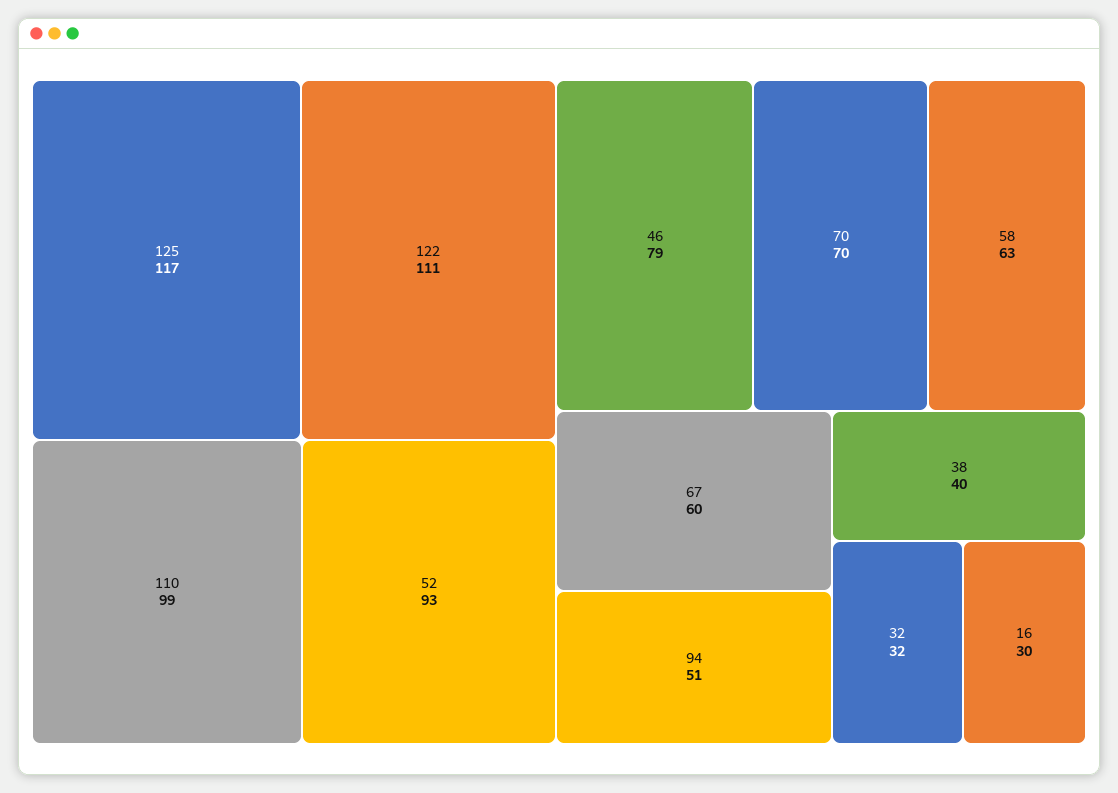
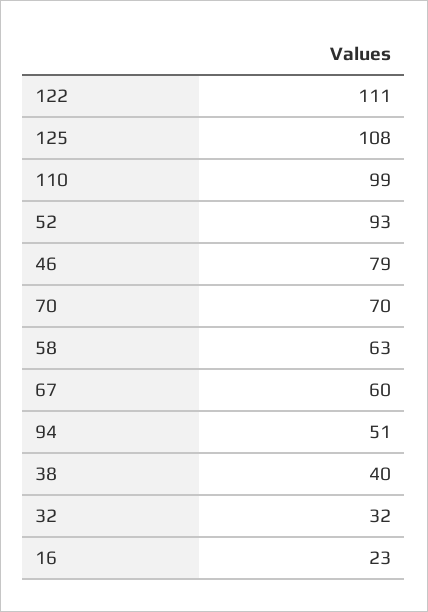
  {
-   "125": 117,
+   "125": 108,
    "122": 111,
    "110": 99,
    "52": 93,
    "46": 79,
    "70": 70,
    "58": 63,
    "67": 60,
    "94": 51,
    "38": 40,
    "32": 32,
-   "16": 30
+   "16": 23
  }

